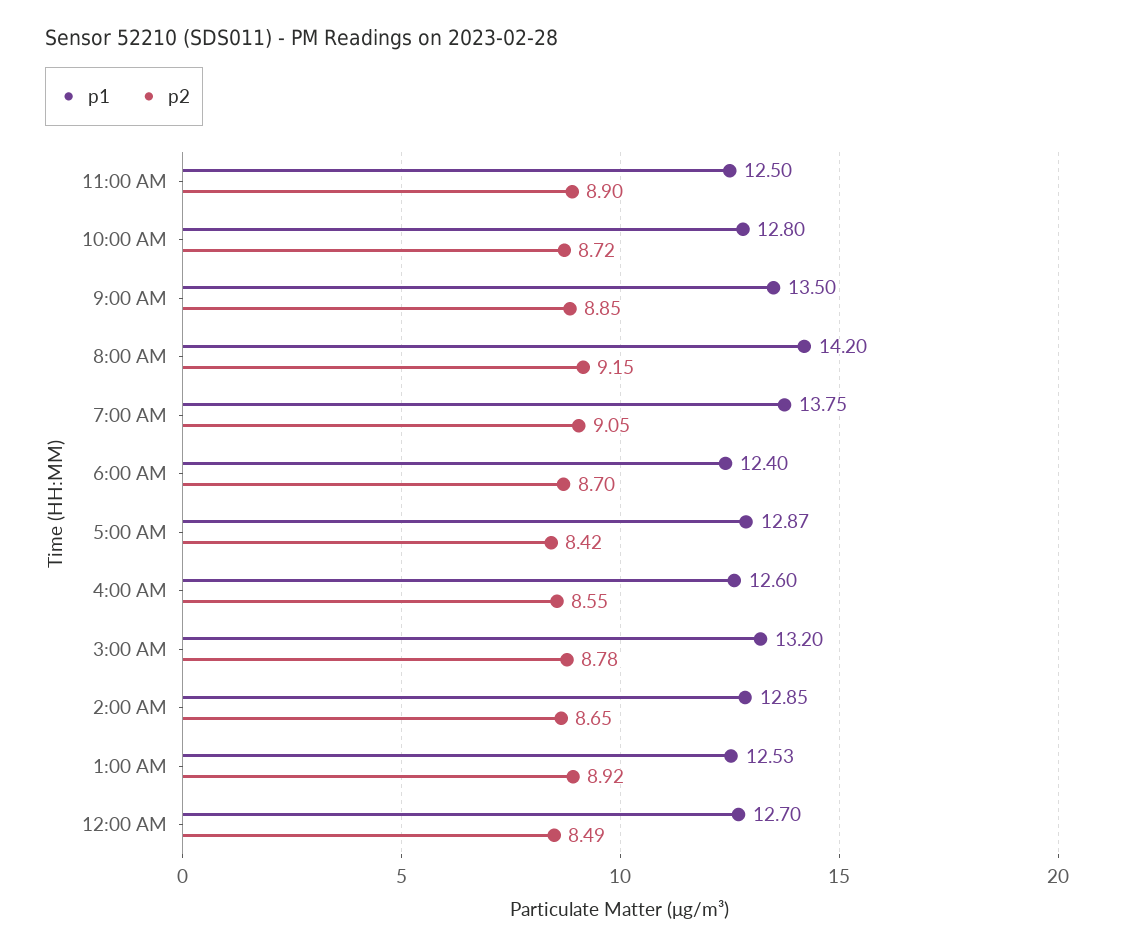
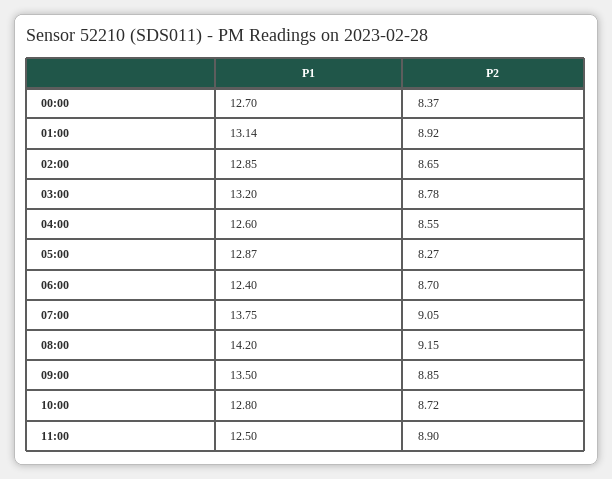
  {
    "p1": {
      "11:00 AM": 12.5,
      "10:00 AM": 12.8,
      "9:00 AM": 13.5,
      "8:00 AM": 14.2,
      "7:00 AM": 13.75,
      "6:00 AM": 12.4,
      "5:00 AM": 12.87,
      "4:00 AM": 12.6,
      "3:00 AM": 13.2,
      "2:00 AM": 12.85,
-     "1:00 AM": 12.53,
+     "1:00 AM": 13.14,
      "12:00 AM": 12.7
    },
    "p2": {
      "11:00 AM": 8.9,
      "10:00 AM": 8.72,
      "9:00 AM": 8.85,
      "8:00 AM": 9.15,
      "7:00 AM": 9.05,
      "6:00 AM": 8.7,
-     "5:00 AM": 8.42,
+     "5:00 AM": 8.27,
      "4:00 AM": 8.55,
      "3:00 AM": 8.78,
      "2:00 AM": 8.65,
      "1:00 AM": 8.92,
-     "12:00 AM": 8.49
+     "12:00 AM": 8.37
    }
  }

